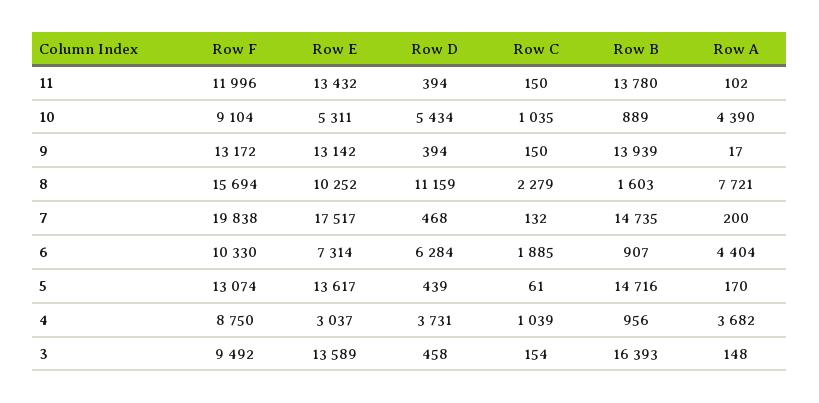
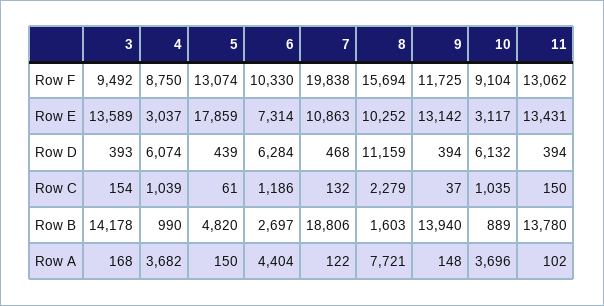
  {
    "Row F": {
-     "11": 11996,
+     "11": 13062,
      "10": 9104,
-     "9": 13172,
+     "9": 11725,
      "8": 15694,
      "7": 19838,
      "6": 10330,
      "5": 13074,
      "4": 8750,
      "3": 9492
    },
    "Row E": {
-     "11": 13432,
+     "11": 13431,
-     "10": 5311,
+     "10": 3117,
      "9": 13142,
      "8": 10252,
-     "7": 17517,
+     "7": 10863,
      "6": 7314,
-     "5": 13617,
+     "5": 17859,
      "4": 3037,
      "3": 13589
    },
    "Row D": {
      "11": 394,
-     "10": 5434,
+     "10": 6132,
      "9": 394,
      "8": 11159,
      "7": 468,
      "6": 6284,
      "5": 439,
-     "4": 3731,
+     "4": 6074,
-     "3": 458
+     "3": 393
    },
    "Row C": {
      "11": 150,
      "10": 1035,
-     "9": 150,
+     "9": 37,
      "8": 2279,
      "7": 132,
-     "6": 1885,
+     "6": 1186,
      "5": 61,
      "4": 1039,
      "3": 154
    },
    "Row B": {
      "11": 13780,
      "10": 889,
-     "9": 13939,
+     "9": 13940,
      "8": 1603,
-     "7": 14735,
+     "7": 18806,
-     "6": 907,
+     "6": 2697,
-     "5": 14716,
+     "5": 4820,
-     "4": 956,
+     "4": 990,
-     "3": 16393
+     "3": 14178
    },
    "Row A": {
      "11": 102,
-     "10": 4390,
+     "10": 3696,
-     "9": 17,
+     "9": 148,
      "8": 7721,
-     "7": 200,
+     "7": 122,
      "6": 4404,
-     "5": 170,
+     "5": 150,
      "4": 3682,
-     "3": 148
+     "3": 168
    }
  }

